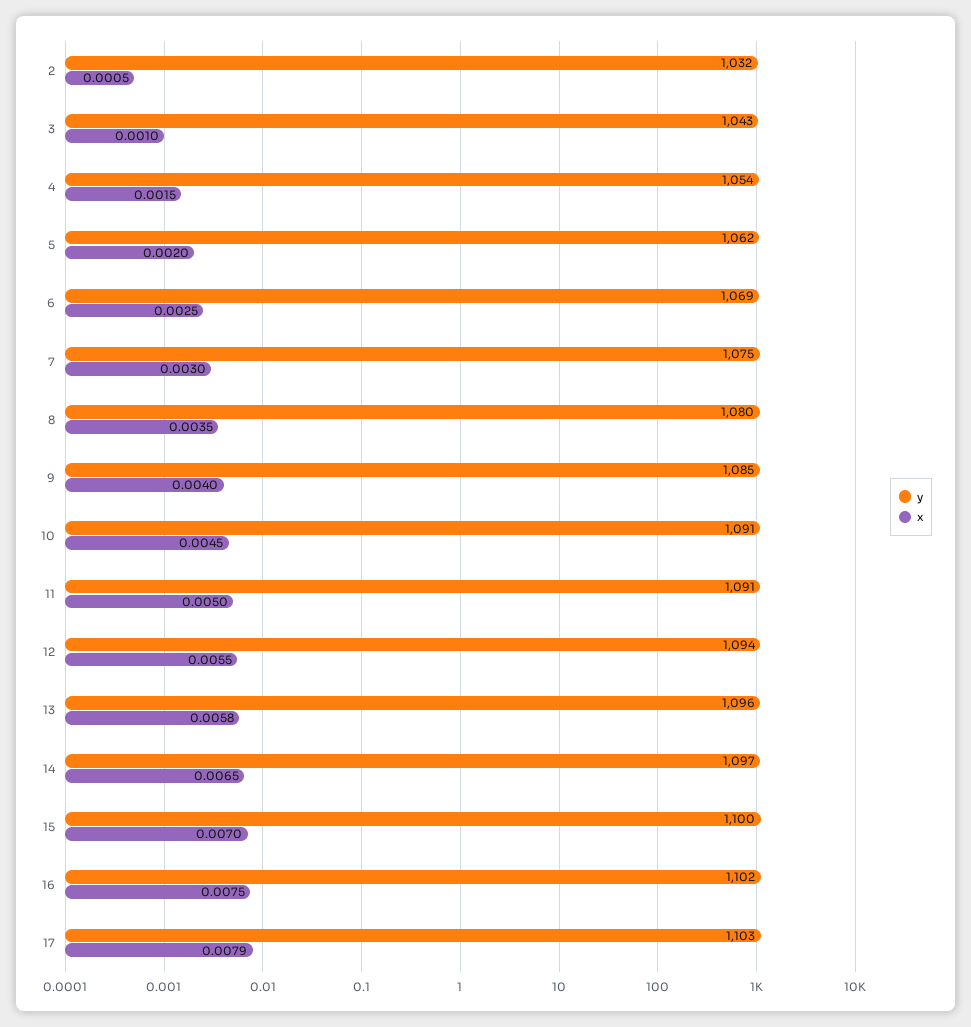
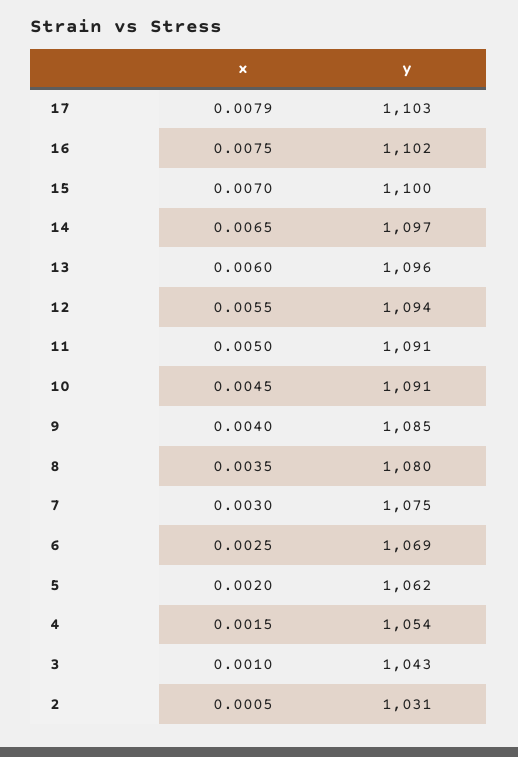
  {
    "y": {
-     "2": 1032,
+     "2": 1031,
      "3": 1043,
      "4": 1054,
      "5": 1062,
      "6": 1069,
      "7": 1075,
      "8": 1080,
      "9": 1085,
      "10": 1091,
      "11": 1091,
      "12": 1094,
      "13": 1096,
      "14": 1097,
      "15": 1100,
      "16": 1102,
      "17": 1103
    },
    "x": {
      "2": 0.0005,
      "3": 0.001,
      "4": 0.0015,
      "5": 0.002,
      "6": 0.0025,
      "7": 0.003,
      "8": 0.0035,
      "9": 0.004,
      "10": 0.0045,
      "11": 0.005,
      "12": 0.0055,
-     "13": 0.0058,
+     "13": 0.006,
      "14": 0.0065,
      "15": 0.007,
      "16": 0.0075,
      "17": 0.0079
    }
  }

